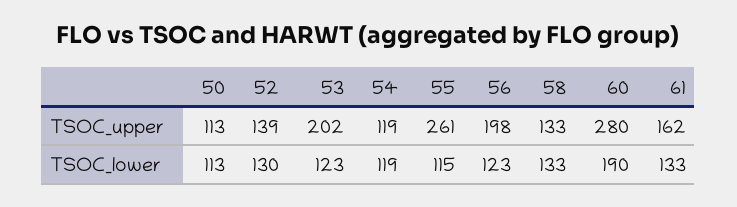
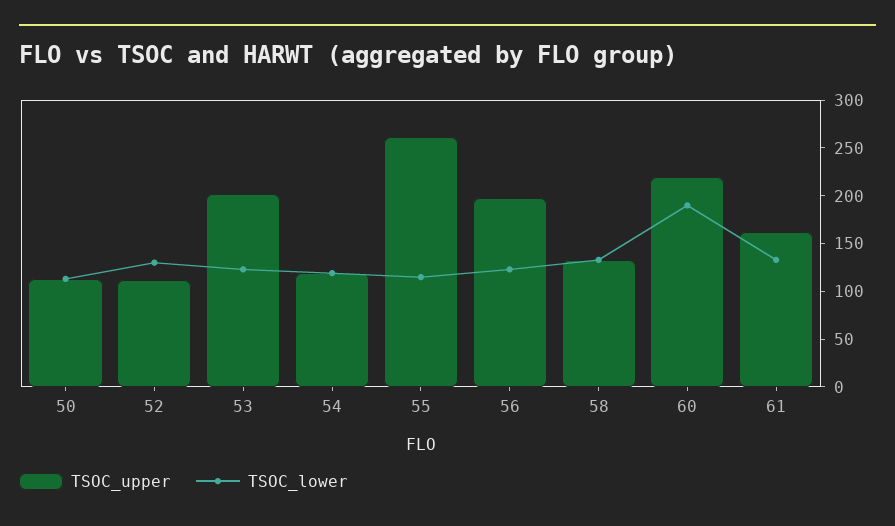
  {
    "TSOC_upper": {
      "50": 113,
-     "52": 139,
+     "52": 110,
      "53": 202,
      "54": 119,
      "55": 261,
      "56": 198,
      "58": 133,
-     "60": 280,
+     "60": 220,
      "61": 162
    },
    "TSOC_lower": {
      "50": 113,
      "52": 130,
      "53": 123,
      "54": 119,
      "55": 115,
      "56": 123,
      "58": 133,
      "60": 190,
      "61": 133
    }
  }

